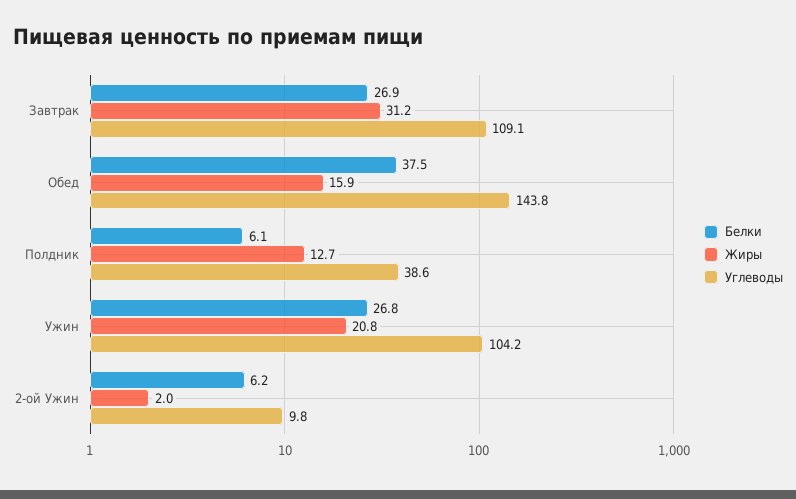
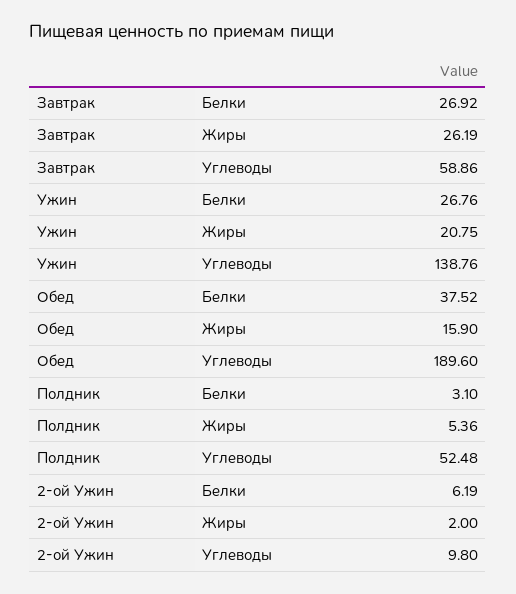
  {
    "Белки": {
      "Завтрак": 26.92,
      "Обед": 37.52,
-     "Полдник": 6.1,
+     "Полдник": 3.1,
      "Ужин": 26.76,
      "2-ой Ужин": 6.19
    },
    "Жиры": {
-     "Завтрак": 31.2,
+     "Завтрак": 26.19,
      "Обед": 15.9,
-     "Полдник": 12.7,
+     "Полдник": 5.36,
      "Ужин": 20.75,
      "2-ой Ужин": 2
    },
    "Углеводы": {
-     "Завтрак": 109.1,
+     "Завтрак": 58.86,
-     "Обед": 143.8,
+     "Обед": 189.6,
-     "Полдник": 38.6,
+     "Полдник": 52.48,
-     "Ужин": 104.2,
+     "Ужин": 138.76,
      "2-ой Ужин": 9.8
    }
  }

